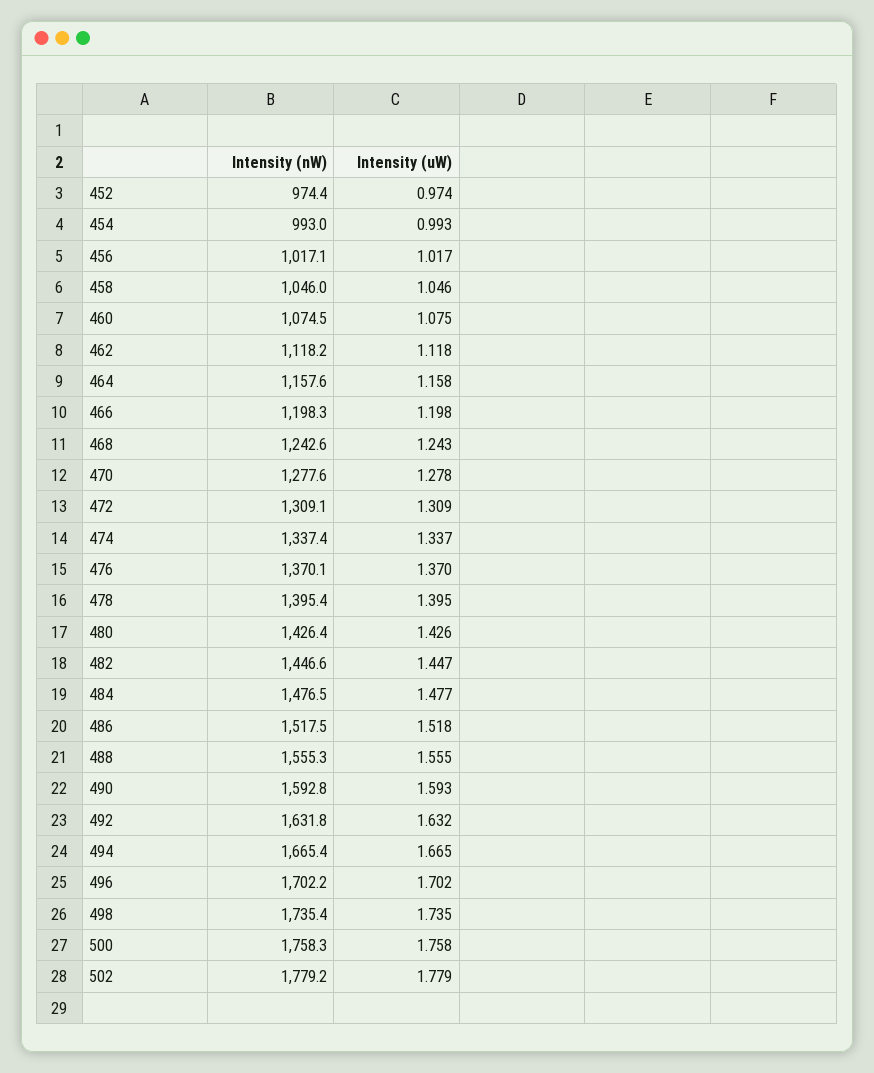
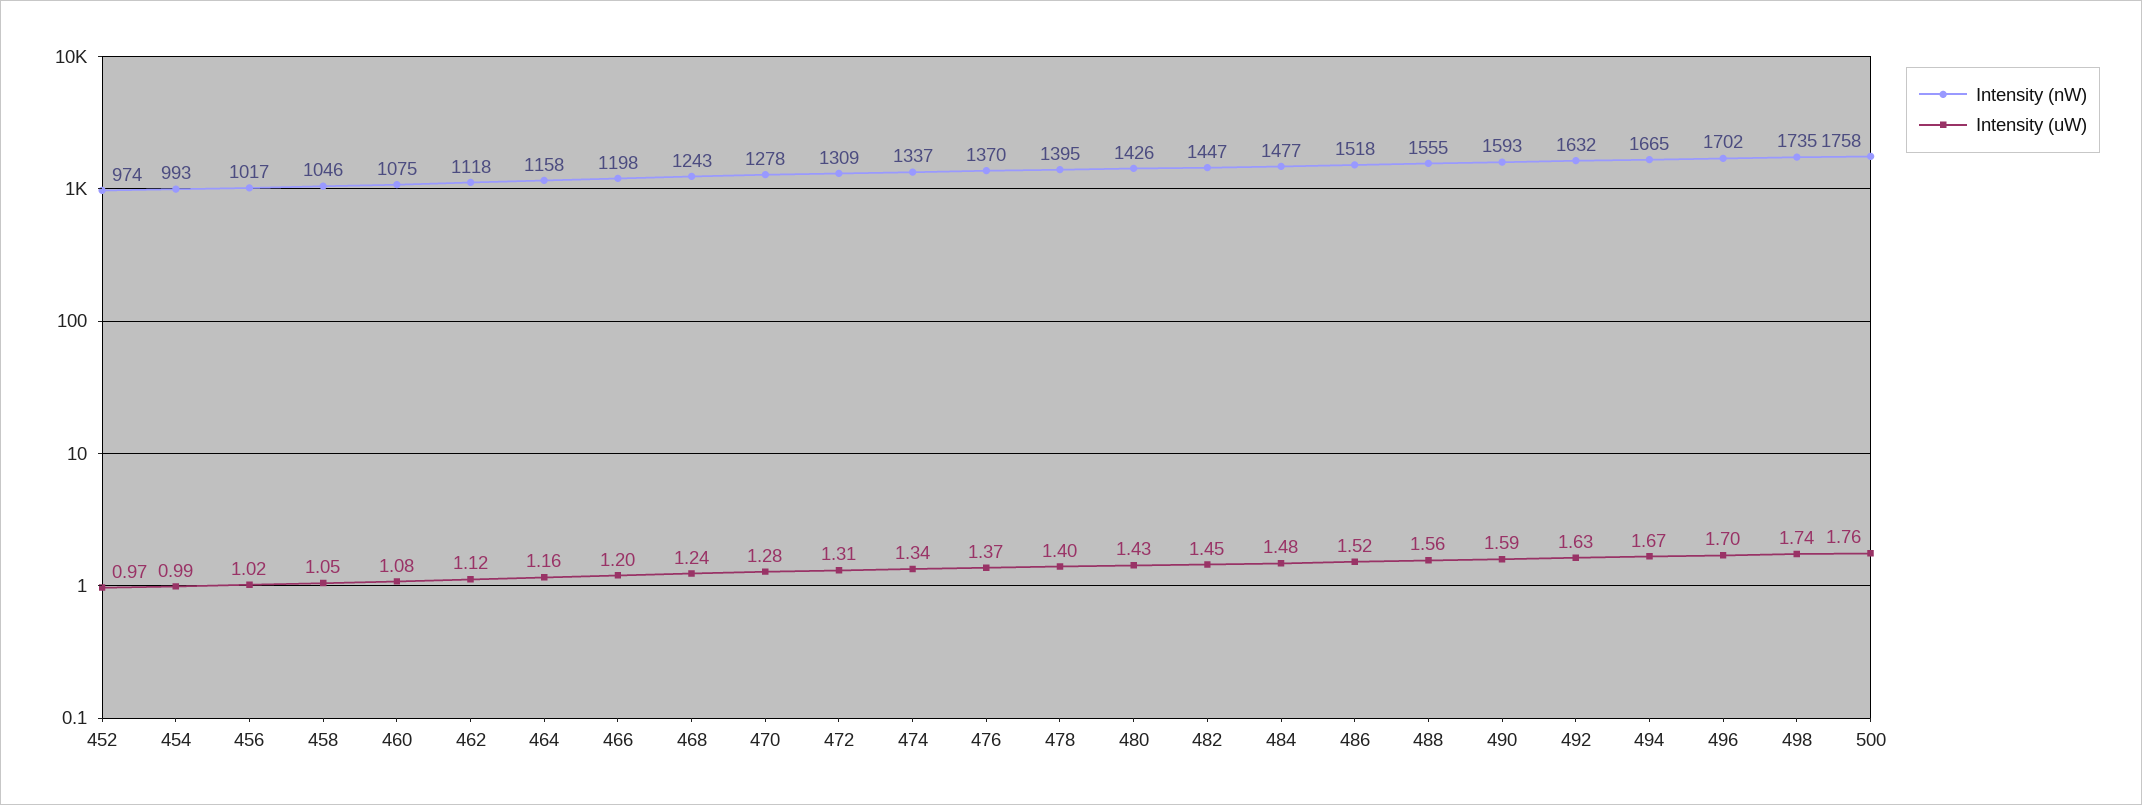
  {
    "Intensity (nW)": {
      "452": 974.4,
      "454": 993,
      "456": 1017.1,
      "458": 1046,
      "460": 1074.5,
      "462": 1118.2,
      "464": 1157.6,
      "466": 1198.3,
      "468": 1242.6,
      "470": 1277.6,
      "472": 1309.1,
      "474": 1337.4,
      "476": 1370.1,
      "478": 1395.4,
      "480": 1426.4,
      "482": 1446.6,
      "484": 1476.5,
      "486": 1517.5,
      "488": 1555.3,
      "490": 1592.8,
      "492": 1631.8,
      "494": 1665.4,
      "496": 1702.2,
      "498": 1735.4,
-     "500": 1758.3,
+     "500": 1758.3
-     "502": 1779.2
    },
    "Intensity (uW)": {
      "452": 0.974,
      "454": 0.993,
      "456": 1.017,
      "458": 1.046,
      "460": 1.075,
      "462": 1.118,
      "464": 1.158,
      "466": 1.198,
      "468": 1.243,
      "470": 1.278,
      "472": 1.309,
      "474": 1.337,
      "476": 1.37,
      "478": 1.395,
      "480": 1.426,
      "482": 1.447,
      "484": 1.477,
      "486": 1.518,
      "488": 1.555,
      "490": 1.593,
      "492": 1.632,
      "494": 1.665,
      "496": 1.702,
      "498": 1.735,
-     "500": 1.758,
+     "500": 1.758
-     "502": 1.779
    }
  }

